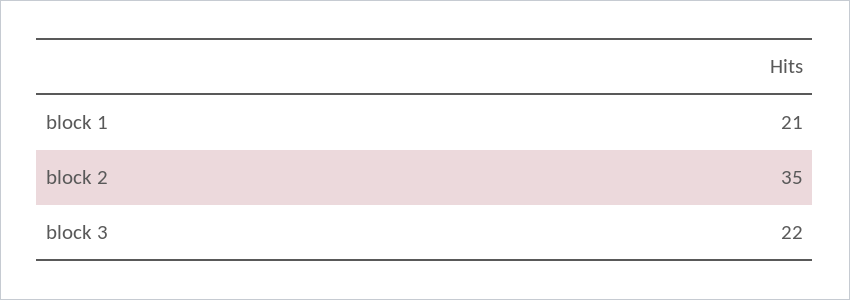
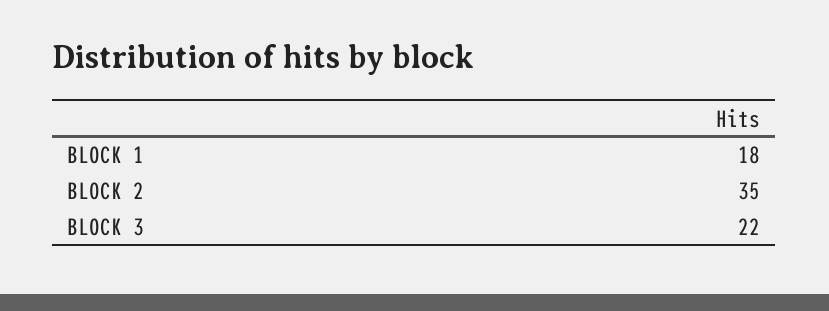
  {
-   "block 1": 21,
+   "block 1": 18,
    "block 2": 35,
    "block 3": 22
  }

